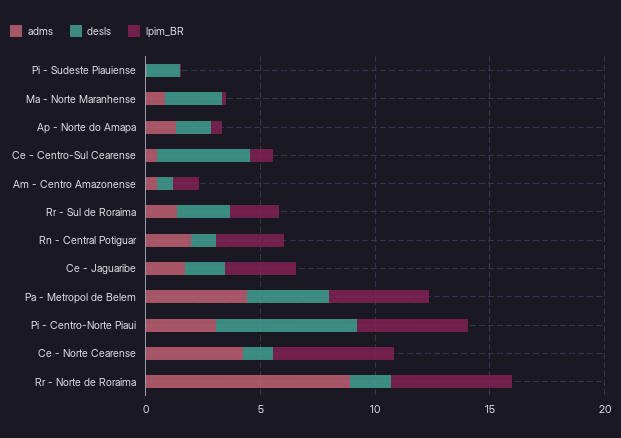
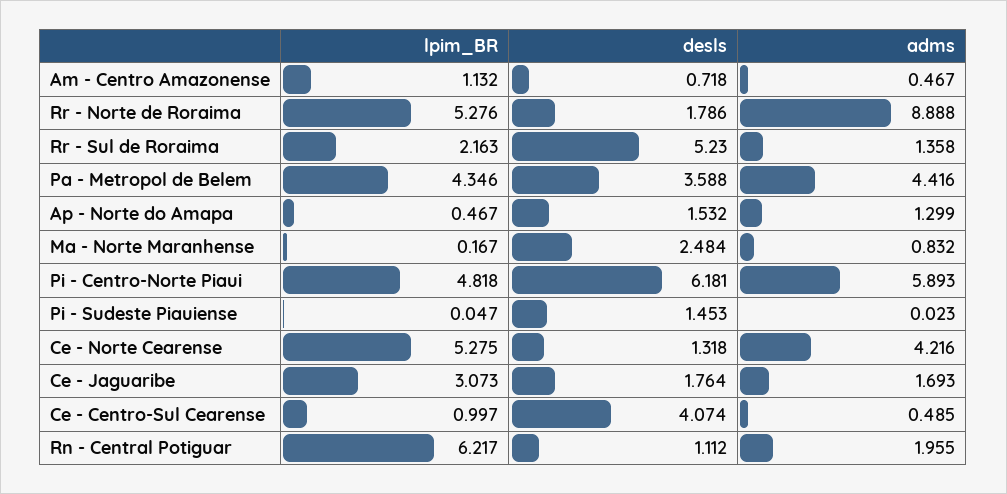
  {
    "adms": {
      "Pi - Sudeste Piauiense": 0.023,
      "Ma - Norte Maranhense": 0.832,
      "Ap - Norte do Amapa": 1.299,
      "Ce - Centro-Sul Cearense": 0.485,
      "Am - Centro Amazonense": 0.467,
      "Rr - Sul de Roraima": 1.358,
      "Rn - Central Potiguar": 1.955,
      "Ce - Jaguaribe": 1.693,
      "Pa - Metropol de Belem": 4.416,
-     "Pi - Centro-Norte Piaui": 3,
+     "Pi - Centro-Norte Piaui": 5.893,
      "Ce - Norte Cearense": 4.216,
      "Rr - Norte de Roraima": 8.888
    },
    "desls": {
      "Pi - Sudeste Piauiense": 1.453,
      "Ma - Norte Maranhense": 2.484,
      "Ap - Norte do Amapa": 1.532,
      "Ce - Centro-Sul Cearense": 4.074,
      "Am - Centro Amazonense": 0.718,
-     "Rr - Sul de Roraima": 2,
+     "Rr - Sul de Roraima": 5.23,
      "Rn - Central Potiguar": 1.112,
      "Ce - Jaguaribe": 1.764,
      "Pa - Metropol de Belem": 3.588,
      "Pi - Centro-Norte Piaui": 6.181,
      "Ce - Norte Cearense": 1.318,
      "Rr - Norte de Roraima": 1.786
    },
    "lpim_BR": {
      "Pi - Sudeste Piauiense": 0.047,
      "Ma - Norte Maranhense": 0.167,
      "Ap - Norte do Amapa": 0.467,
      "Ce - Centro-Sul Cearense": 0.997,
      "Am - Centro Amazonense": 1.132,
      "Rr - Sul de Roraima": 2.163,
-     "Rn - Central Potiguar": 3,
+     "Rn - Central Potiguar": 6.217,
      "Ce - Jaguaribe": 3.073,
      "Pa - Metropol de Belem": 4.346,
      "Pi - Centro-Norte Piaui": 4.818,
      "Ce - Norte Cearense": 5.275,
      "Rr - Norte de Roraima": 5.276
    }
  }

